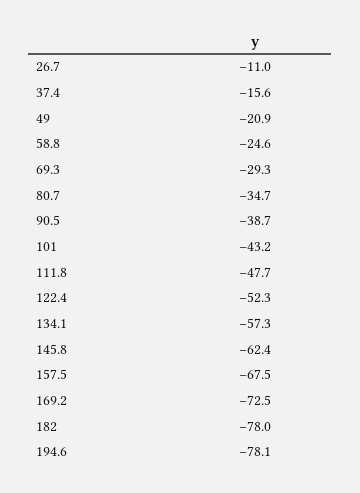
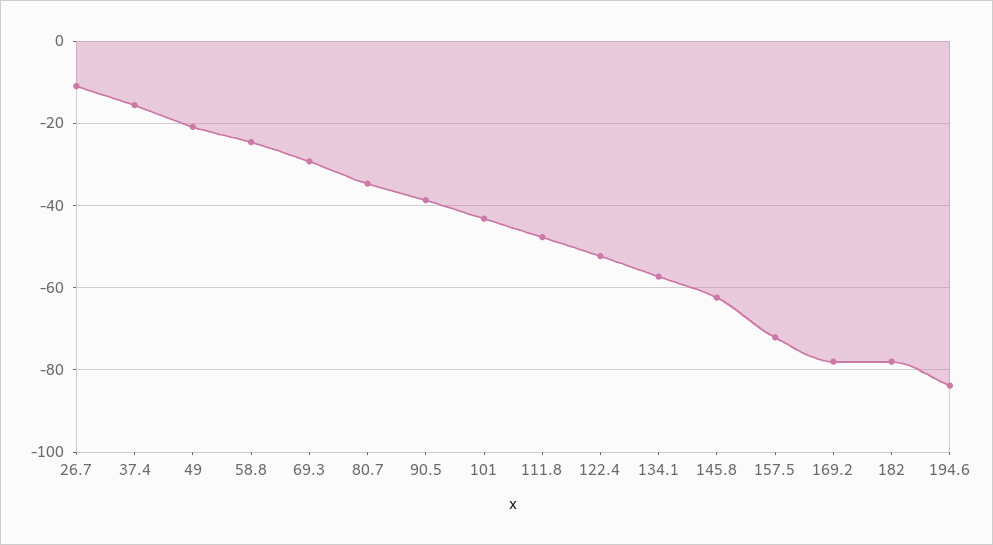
  {
    "26.7": -11,
    "37.4": -15.6,
    "49": -20.9,
    "58.8": -24.6,
    "69.3": -29.3,
    "80.7": -34.7,
    "90.5": -38.7,
    "101": -43.2,
    "111.8": -47.7,
    "122.4": -52.3,
    "134.1": -57.3,
    "145.8": -62.4,
-   "157.5": -67.5,
+   "157.5": -72,
-   "169.2": -72.5,
+   "169.2": -78,
    "182": -78,
-   "194.6": -78.1
+   "194.6": -84
  }

